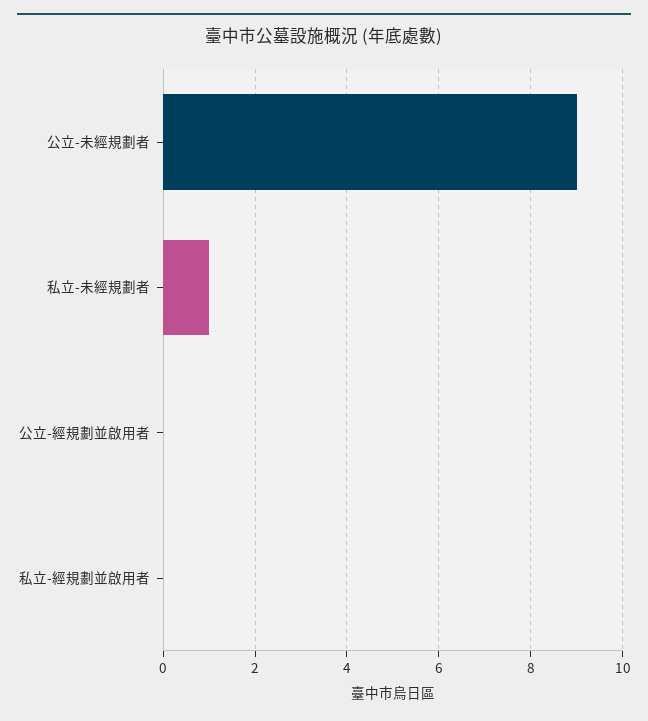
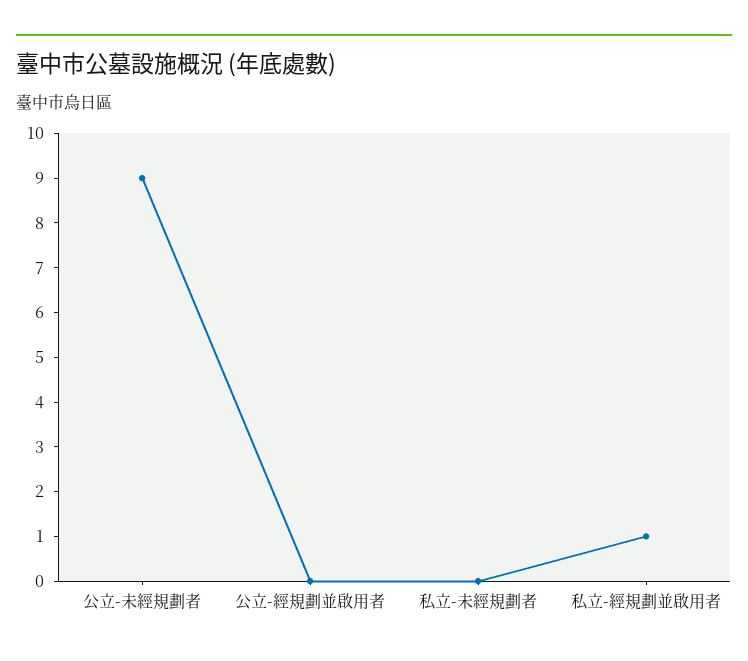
  {
    "公立-未經規劃者": 9,
-   "私立-未經規劃者": 1,
+   "私立-未經規劃者": 0,
    "公立-經規劃並啟用者": 0,
-   "私立-經規劃並啟用者": 0
+   "私立-經規劃並啟用者": 1
  }

